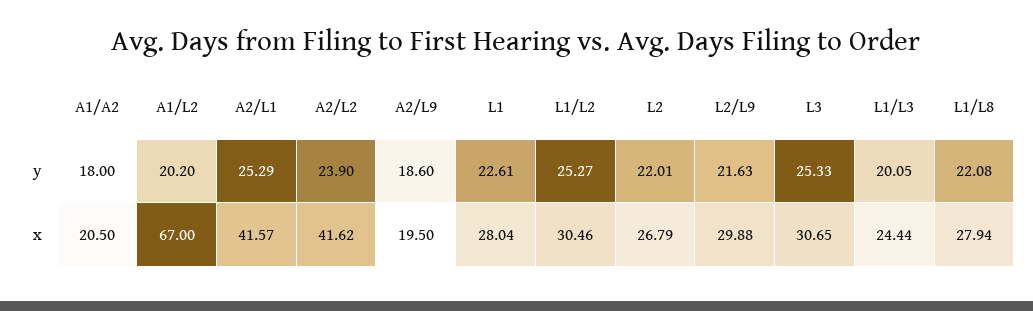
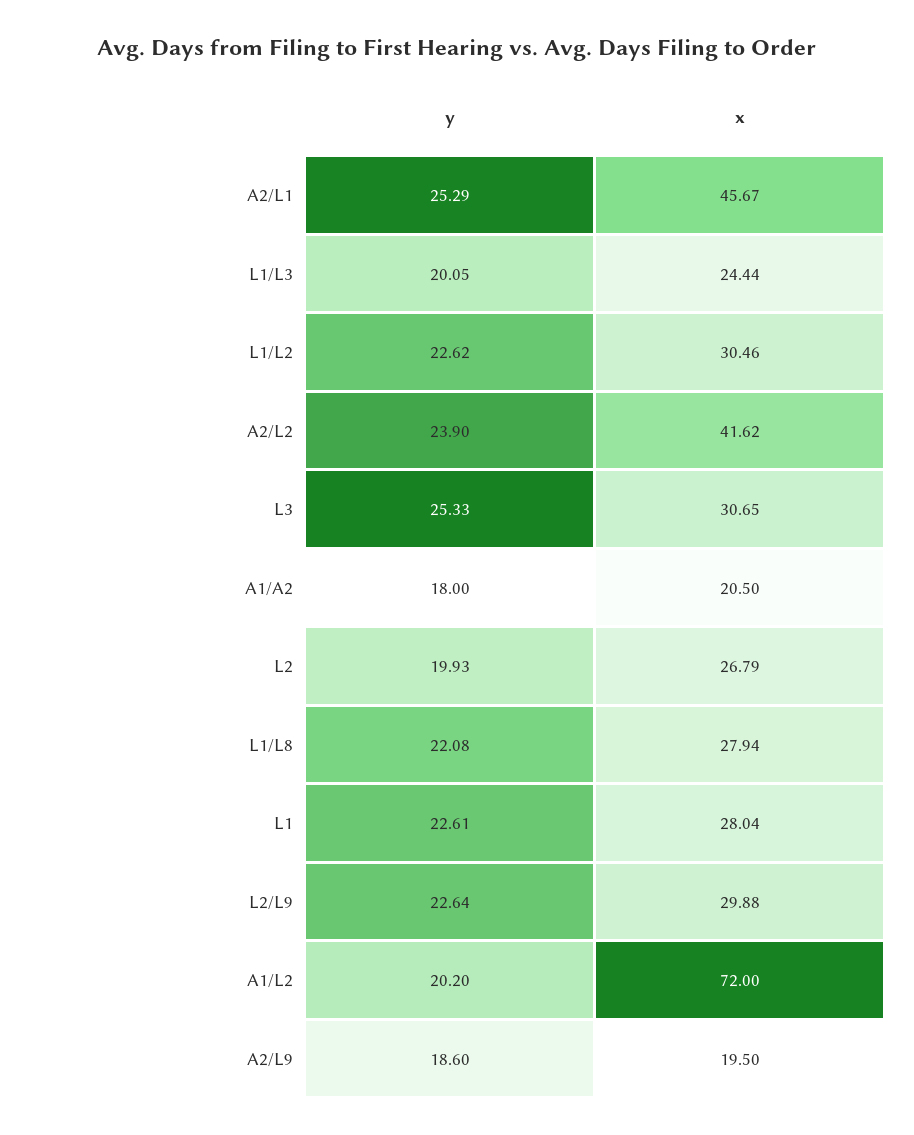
  {
    "A1/A2": {
      "y": 18,
      "x": 20.5
    },
    "A1/L2": {
      "y": 20.2,
-     "x": 67
+     "x": 72
    },
    "A2/L1": {
      "y": 25.29,
-     "x": 41.57
+     "x": 45.67
    },
    "A2/L2": {
      "y": 23.9,
      "x": 41.62
    },
    "A2/L9": {
      "y": 18.6,
      "x": 19.5
    },
    "L1": {
      "y": 22.61,
      "x": 28.04
    },
    "L1/L2": {
-     "y": 25.27,
+     "y": 22.62,
      "x": 30.46
    },
    "L2": {
-     "y": 22.01,
+     "y": 19.93,
      "x": 26.79
    },
    "L2/L9": {
-     "y": 21.63,
+     "y": 22.64,
      "x": 29.88
    },
    "L3": {
      "y": 25.33,
      "x": 30.65
    },
    "L1/L3": {
      "y": 20.05,
      "x": 24.44
    },
    "L1/L8": {
      "y": 22.08,
      "x": 27.94
    }
  }

